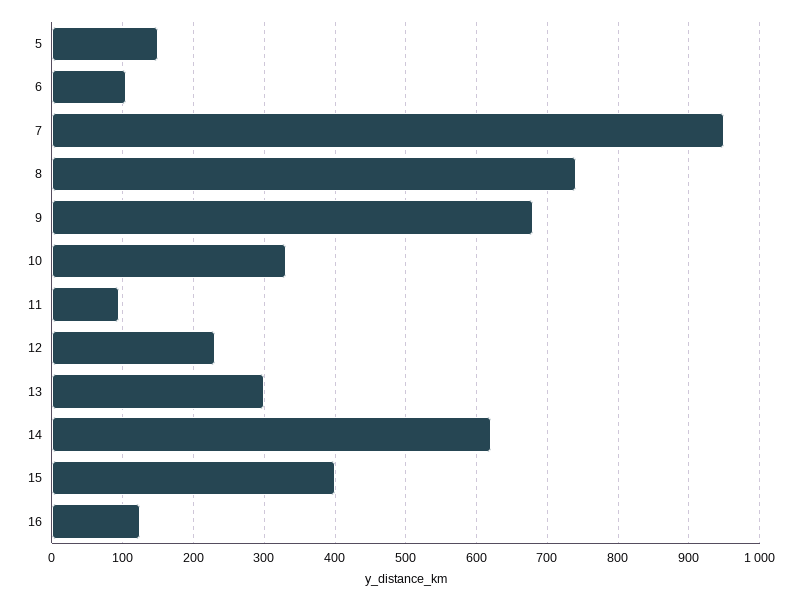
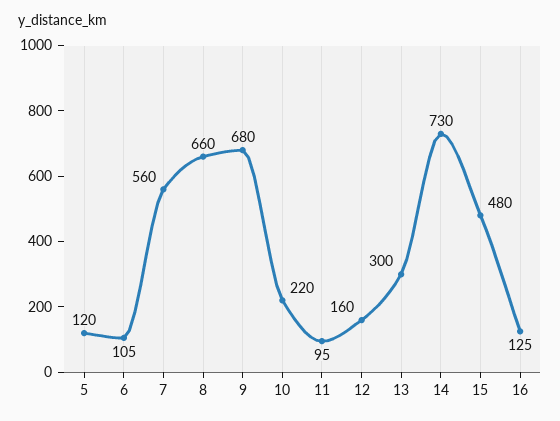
  {
-   "5": 150,
+   "5": 120,
    "6": 105,
-   "7": 950,
+   "7": 560,
-   "8": 740,
+   "8": 660,
    "9": 680,
-   "10": 330,
+   "10": 220,
    "11": 95,
-   "12": 230,
+   "12": 160,
    "13": 300,
-   "14": 620,
+   "14": 730,
-   "15": 400,
+   "15": 480,
    "16": 125
  }

